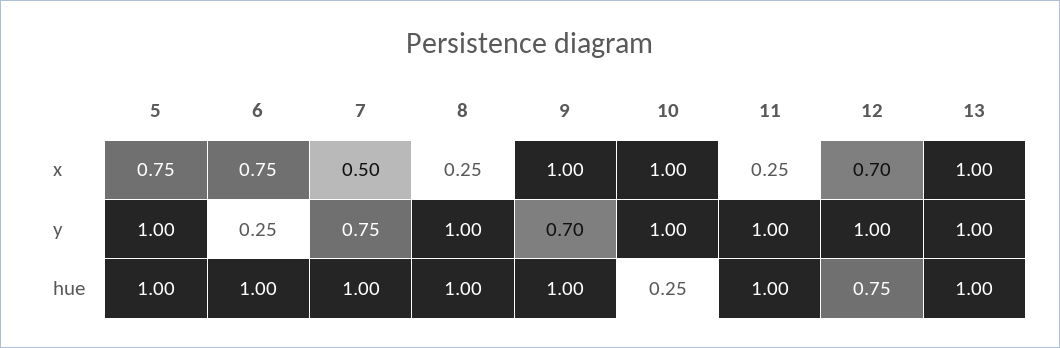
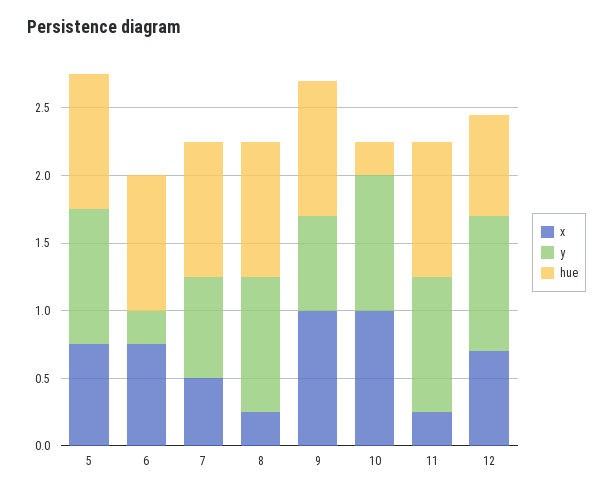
  {
    "x": {
      "5": 0.75,
      "6": 0.75,
      "7": 0.5,
      "8": 0.25,
      "9": 1,
      "10": 1,
      "11": 0.25,
-     "12": 0.7,
+     "12": 0.7
-     "13": 1
    },
    "y": {
      "5": 1,
      "6": 0.25,
      "7": 0.75,
      "8": 1,
      "9": 0.7,
      "10": 1,
      "11": 1,
-     "12": 1,
+     "12": 1
-     "13": 1
    },
    "hue": {
      "5": 1,
      "6": 1,
      "7": 1,
      "8": 1,
      "9": 1,
      "10": 0.25,
      "11": 1,
-     "12": 0.75,
+     "12": 0.75
-     "13": 1
    }
  }

